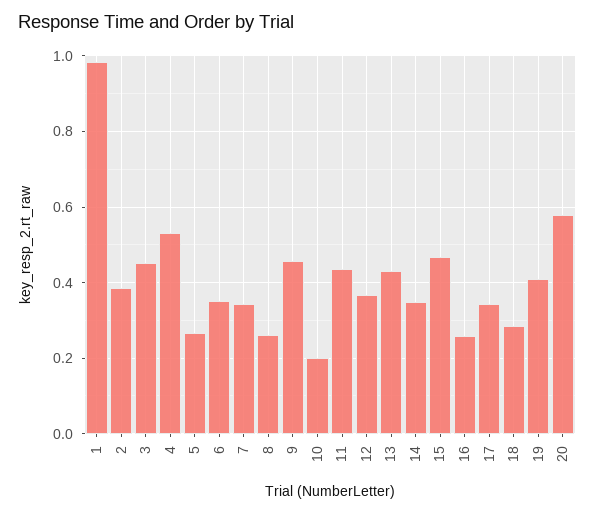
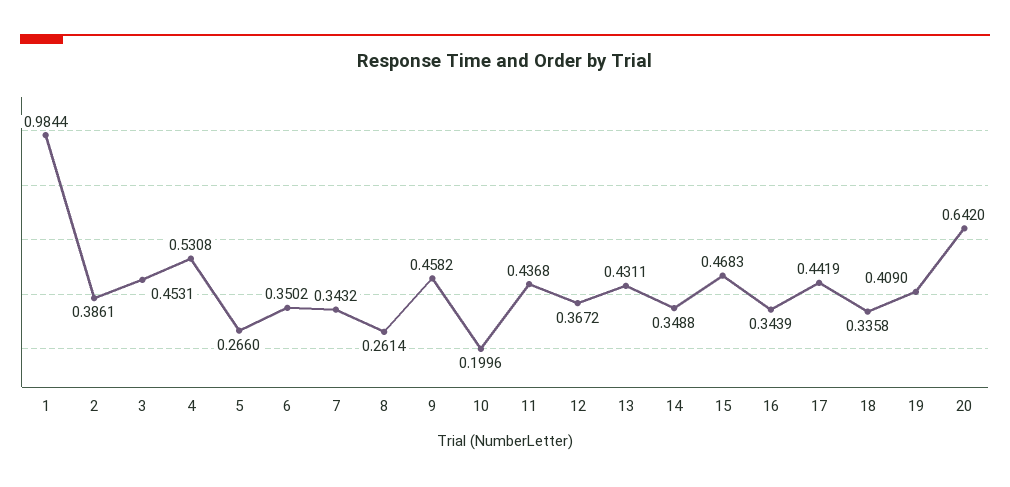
  {
    "1": 0.9844,
    "2": 0.3861,
    "3": 0.4531,
    "4": 0.5308,
    "5": 0.266,
    "6": 0.3502,
    "7": 0.3432,
    "8": 0.2614,
    "9": 0.4582,
    "10": 0.1996,
    "11": 0.4368,
    "12": 0.3672,
    "13": 0.4311,
    "14": 0.3488,
    "15": 0.4683,
-   "16": 0.26,
+   "16": 0.3439,
-   "17": 0.34,
+   "17": 0.4419,
-   "18": 0.28,
+   "18": 0.3358,
    "19": 0.409,
-   "20": 0.58
+   "20": 0.642
  }

